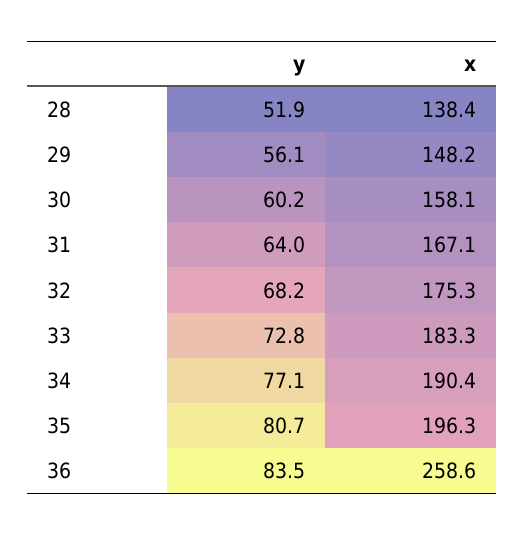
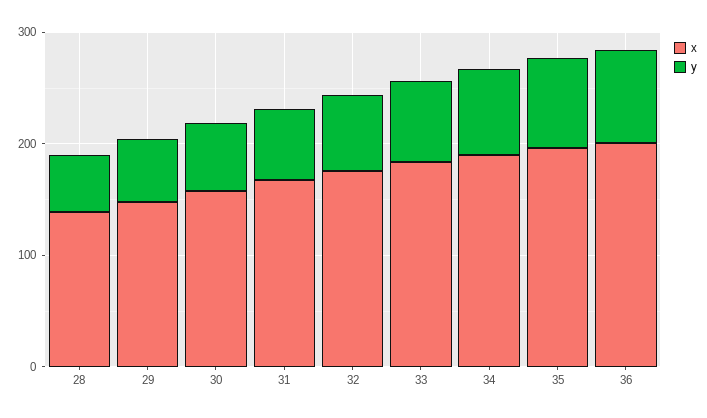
  {
    "y": {
      "28": 51.9,
      "29": 56.1,
      "30": 60.2,
      "31": 64,
      "32": 68.2,
      "33": 72.8,
      "34": 77.1,
      "35": 80.7,
      "36": 83.5
    },
    "x": {
      "28": 138.4,
      "29": 148.2,
      "30": 158.1,
      "31": 167.1,
      "32": 175.3,
      "33": 183.3,
      "34": 190.4,
      "35": 196.3,
-     "36": 258.6
+     "36": 200
    }
  }

